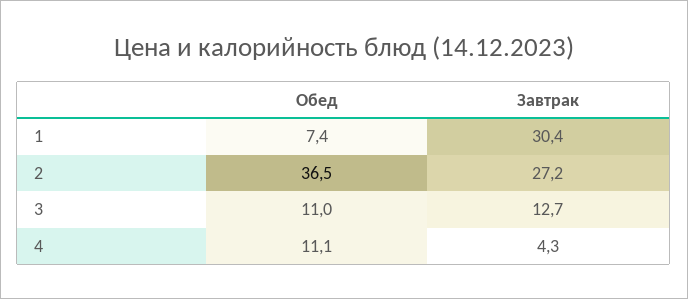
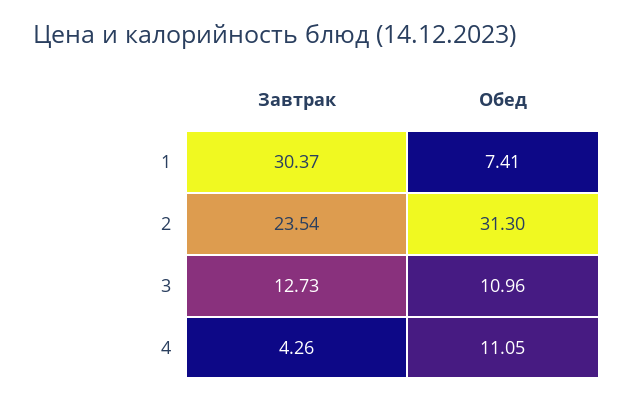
  {
    "Обед": {
      "1": 7.41,
-     "2": 36.5,
+     "2": 31.3,
      "3": 10.96,
      "4": 11.05
    },
    "Завтрак": {
      "1": 30.37,
-     "2": 27.2,
+     "2": 23.54,
      "3": 12.73,
      "4": 4.26
    }
  }

